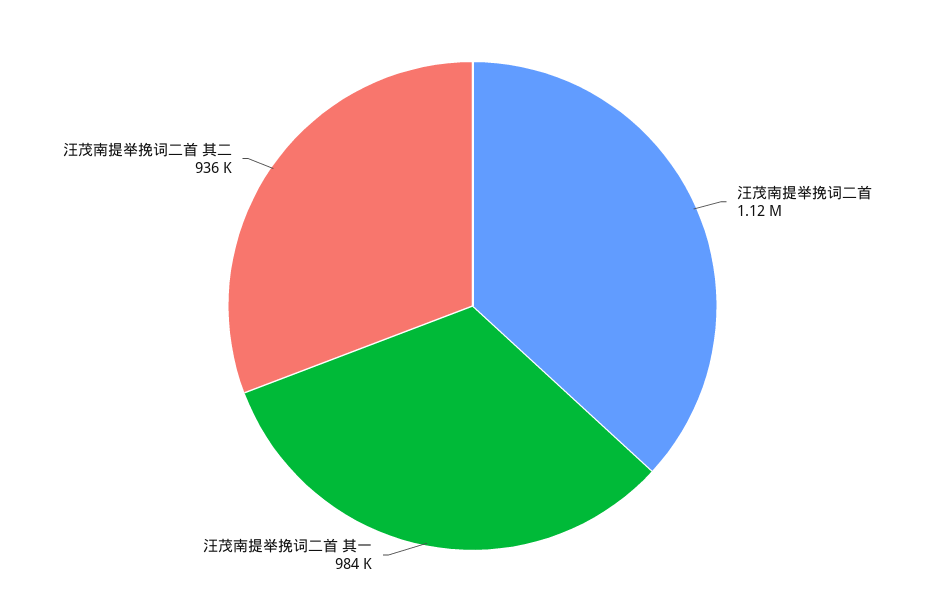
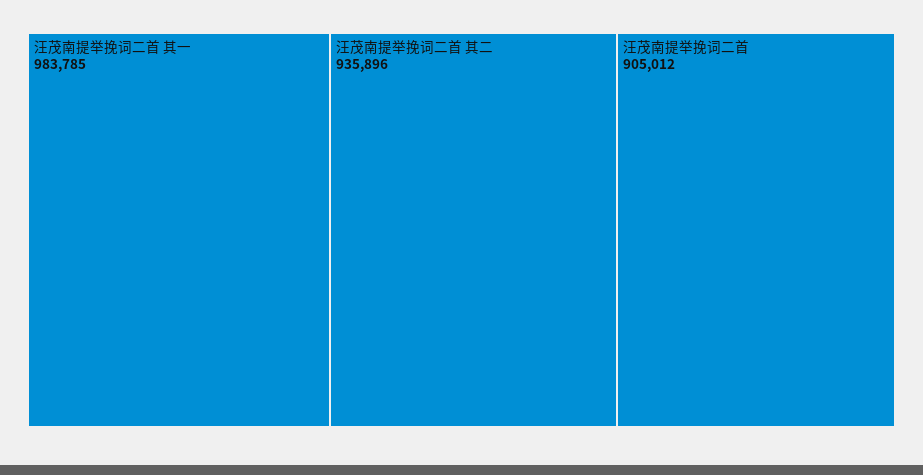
  {
-   "汪茂南提举挽词二首": 1120000,
+   "汪茂南提举挽词二首": 905012,
    "汪茂南提举挽词二首 其一": 983785,
    "汪茂南提举挽词二首 其二": 935896
  }

